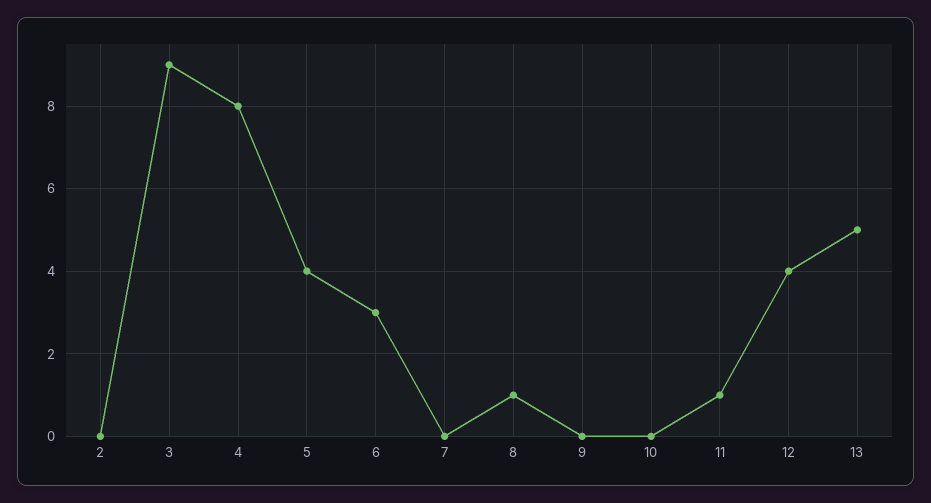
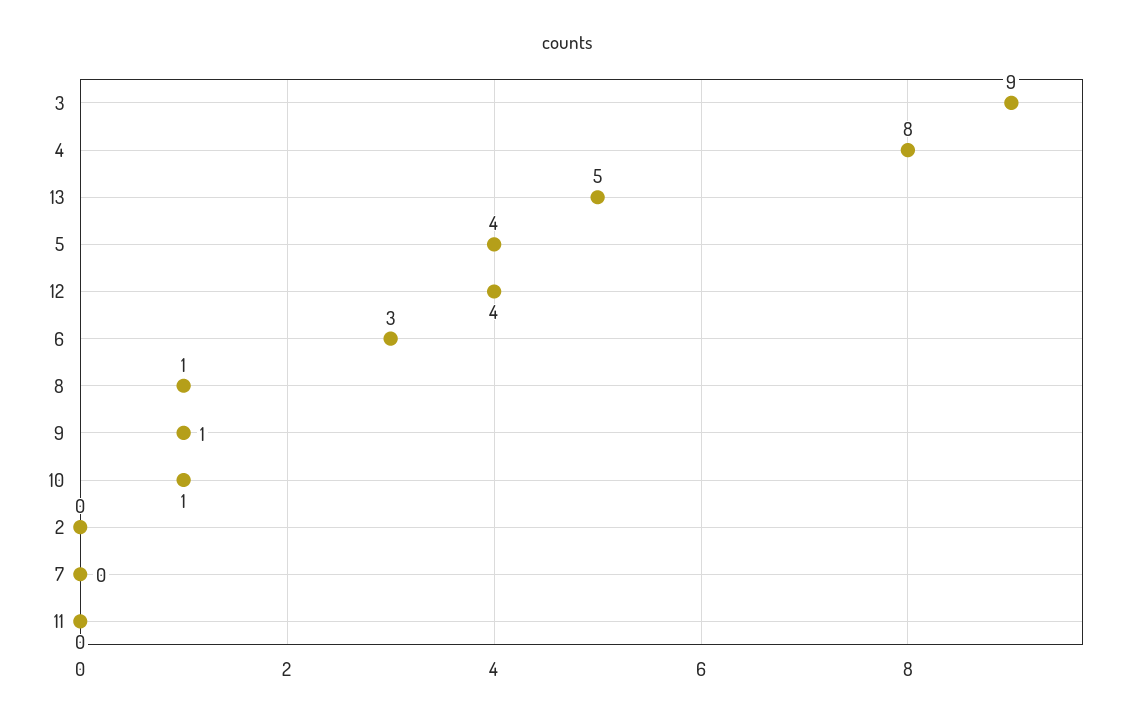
  {
    "2": 0,
    "3": 9,
    "4": 8,
    "5": 4,
    "6": 3,
    "7": 0,
    "8": 1,
-   "9": 0,
+   "9": 1,
-   "10": 0,
+   "10": 1,
-   "11": 1,
+   "11": 0,
    "12": 4,
    "13": 5
  }

